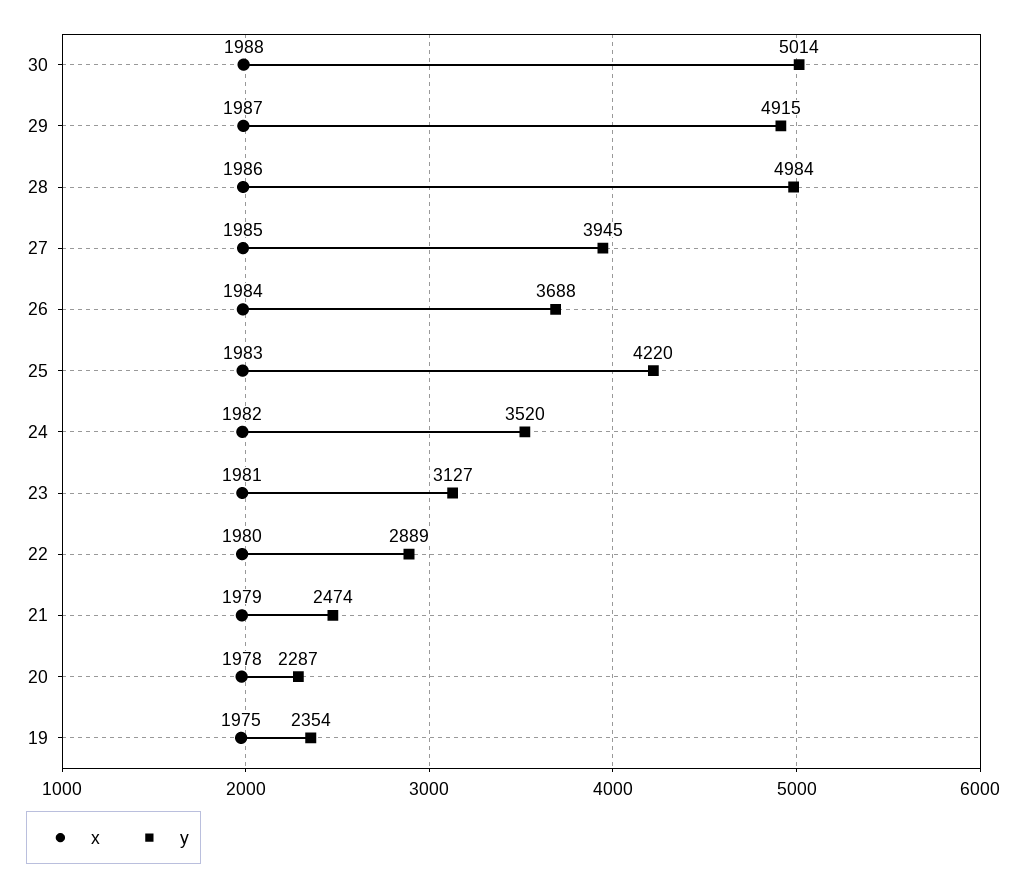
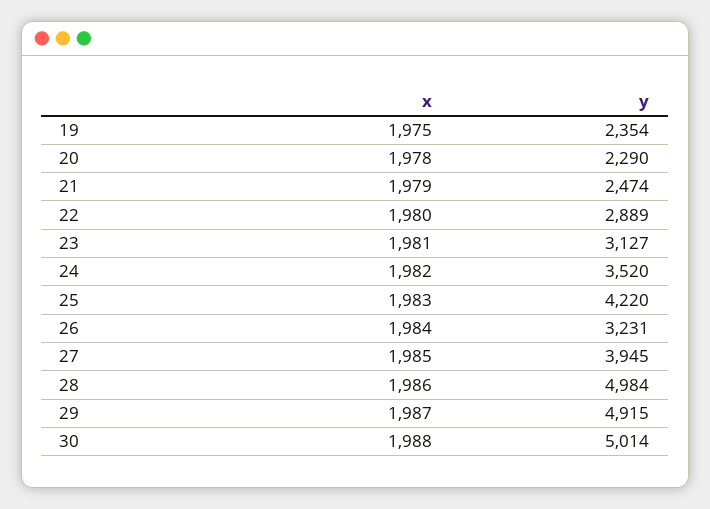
  {
    "x": {
      "30": 1988,
      "29": 1987,
      "28": 1986,
      "27": 1985,
      "26": 1984,
      "25": 1983,
      "24": 1982,
      "23": 1981,
      "22": 1980,
      "21": 1979,
      "20": 1978,
      "19": 1975
    },
    "y": {
      "30": 5014,
      "29": 4915,
      "28": 4984,
      "27": 3945,
-     "26": 3688,
+     "26": 3231,
      "25": 4220,
      "24": 3520,
      "23": 3127,
      "22": 2889,
      "21": 2474,
-     "20": 2287,
+     "20": 2290,
      "19": 2354
    }
  }

